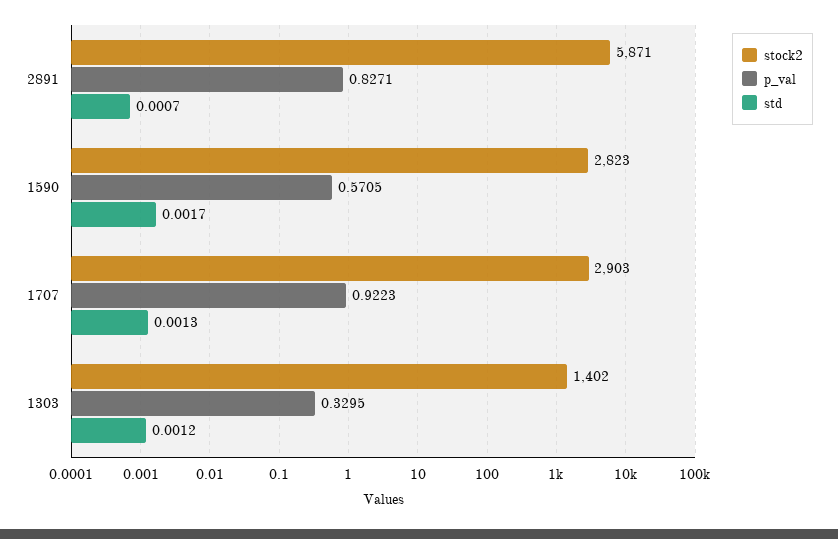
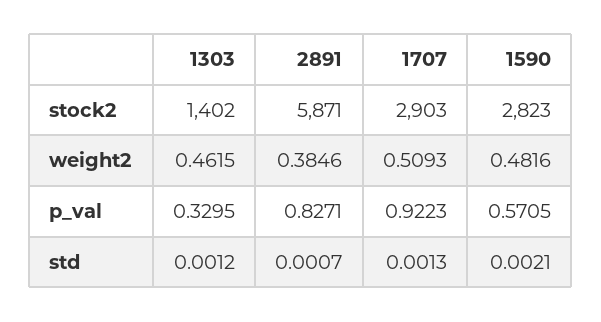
  {
    "stock2": {
      "2891": 5871,
      "1590": 2823,
      "1707": 2903,
      "1303": 1402
    },
    "p_val": {
      "2891": 0.8271,
      "1590": 0.5705,
      "1707": 0.9223,
      "1303": 0.3295
    },
    "std": {
      "2891": 0.0007,
-     "1590": 0.0017,
+     "1590": 0.0021,
      "1707": 0.0013,
      "1303": 0.0012
-   }
+   },
+   "weight2": {
+     "1303": 0.4615,
+     "2891": 0.3846,
+     "1707": 0.5093,
+     "1590": 0.4816
+   }
  }

